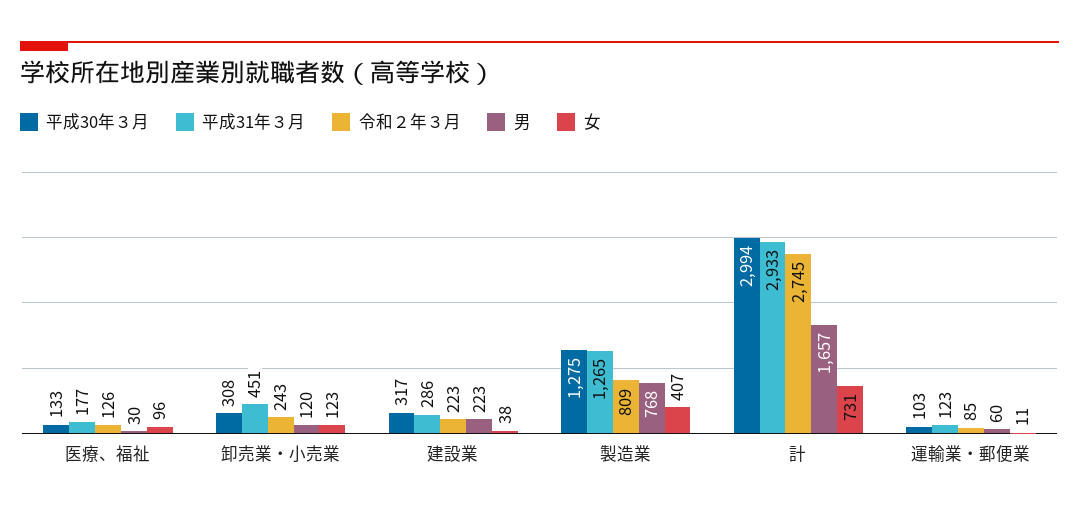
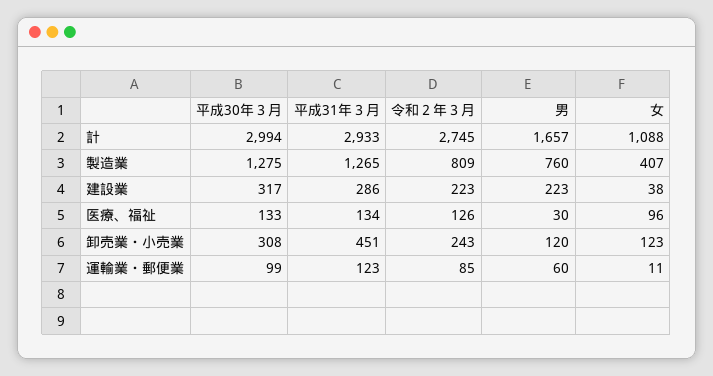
  {
    "平成30年３月": {
      "医療、福祉": 133,
      "卸売業・小売業": 308,
      "建設業": 317,
      "製造業": 1275,
      "計": 2994,
-     "運輸業・郵便業": 103
+     "運輸業・郵便業": 99
    },
    "平成31年３月": {
-     "医療、福祉": 177,
+     "医療、福祉": 134,
      "卸売業・小売業": 451,
      "建設業": 286,
      "製造業": 1265,
      "計": 2933,
      "運輸業・郵便業": 123
    },
    "令和２年３月": {
      "医療、福祉": 126,
      "卸売業・小売業": 243,
      "建設業": 223,
      "製造業": 809,
      "計": 2745,
      "運輸業・郵便業": 85
    },
    "男": {
      "医療、福祉": 30,
      "卸売業・小売業": 120,
      "建設業": 223,
-     "製造業": 768,
+     "製造業": 760,
      "計": 1657,
      "運輸業・郵便業": 60
    },
    "女": {
      "医療、福祉": 96,
      "卸売業・小売業": 123,
      "建設業": 38,
      "製造業": 407,
-     "計": 731,
+     "計": 1088,
      "運輸業・郵便業": 11
    }
  }

